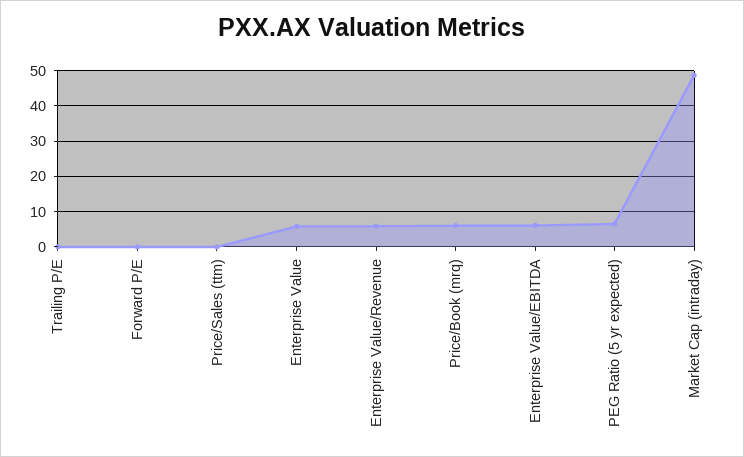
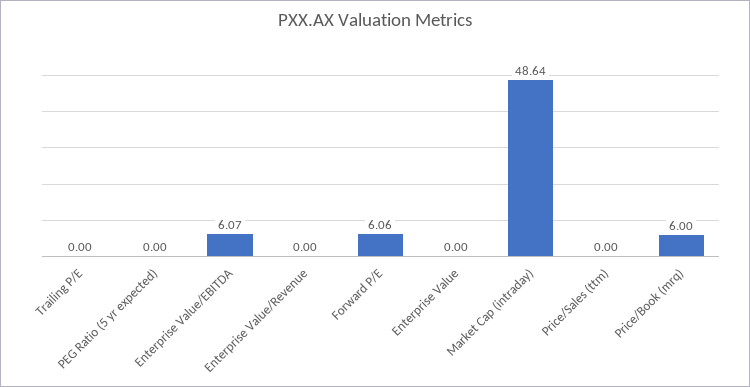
  {
    "Trailing P/E": 0,
-   "Forward P/E": 0,
+   "Forward P/E": 6.06,
    "Price/Sales (ttm)": 0,
-   "Enterprise Value": 6,
+   "Enterprise Value": 0,
-   "Enterprise Value/Revenue": 6,
+   "Enterprise Value/Revenue": 0,
    "Price/Book (mrq)": 6,
    "Enterprise Value/EBITDA": 6.07,
-   "PEG Ratio (5 yr expected)": 6,
+   "PEG Ratio (5 yr expected)": 0,
    "Market Cap (intraday)": 48.64
  }

